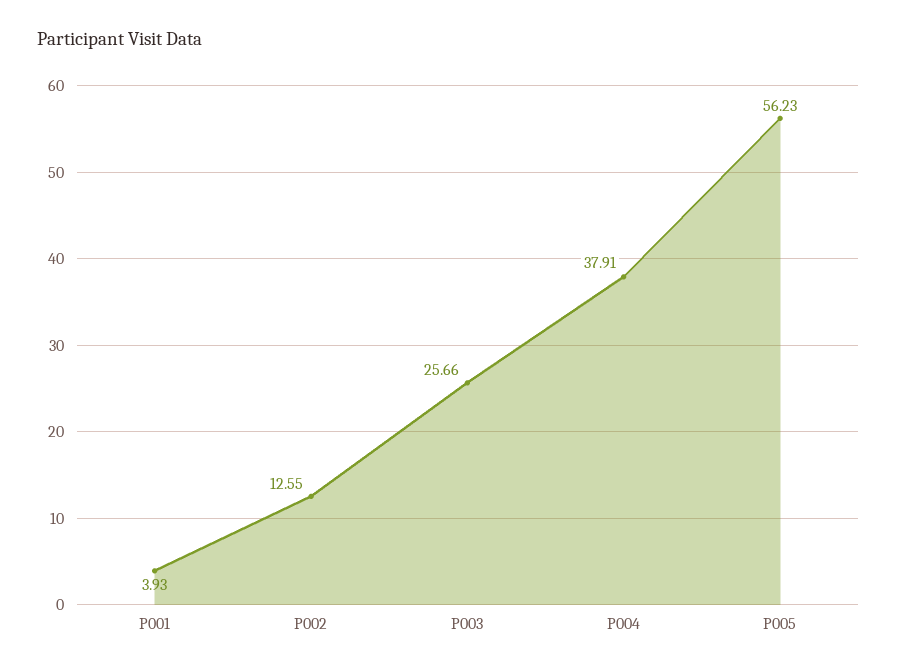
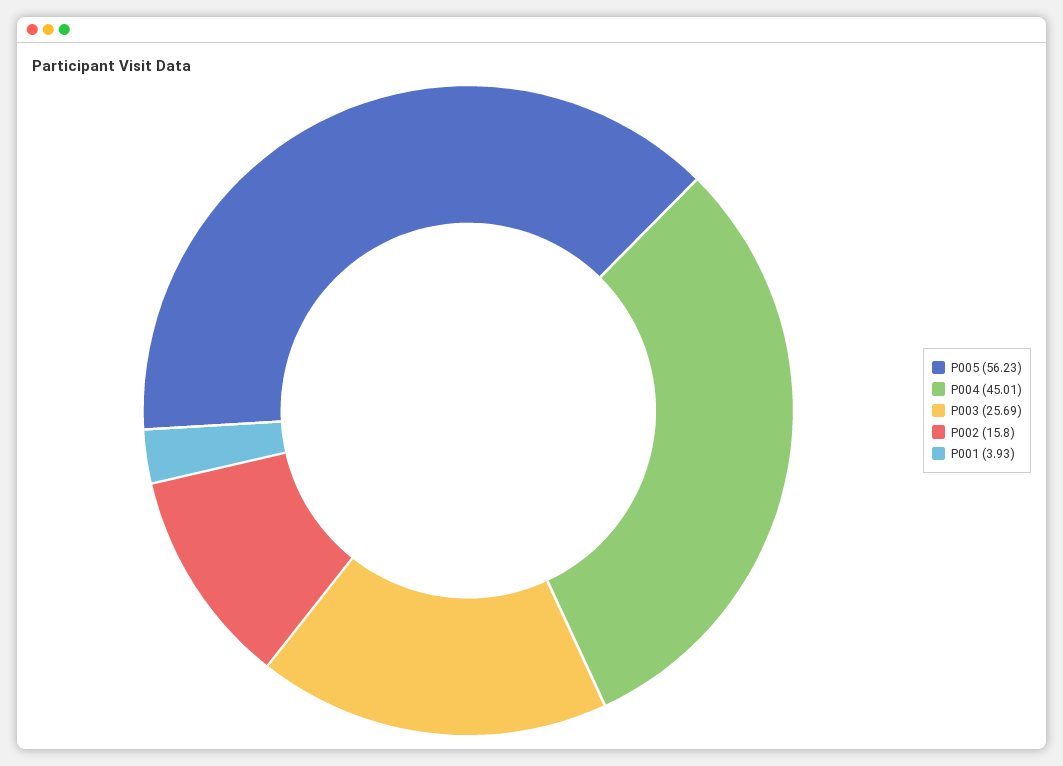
  {
    "P001": 3.93,
-   "P002": 12.55,
+   "P002": 15.8,
-   "P003": 25.66,
+   "P003": 25.69,
-   "P004": 37.91,
+   "P004": 45.01,
    "P005": 56.23
  }

